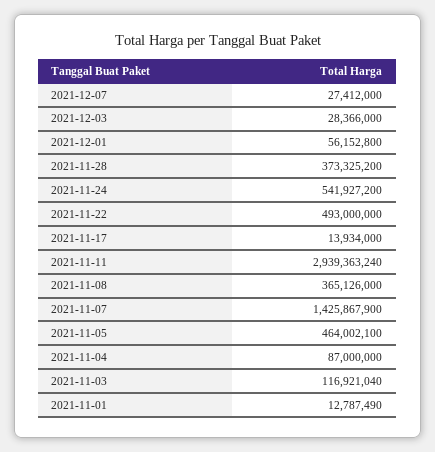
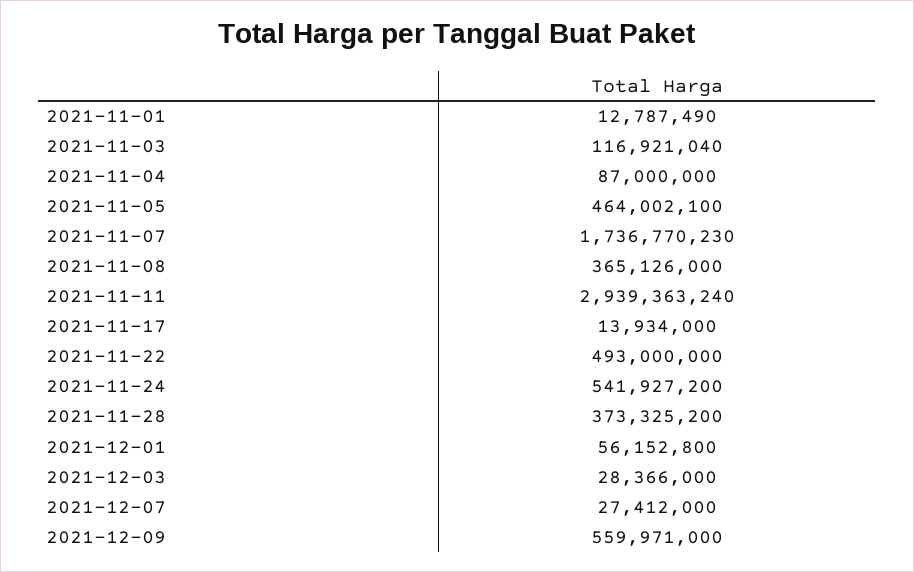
  {
    "2021-12-07": 27412000,
    "2021-12-03": 28366000,
    "2021-12-01": 56152800,
    "2021-11-28": 373325200,
    "2021-11-24": 541927200,
    "2021-11-22": 493000000,
    "2021-11-17": 13934000,
    "2021-11-11": 2939363240,
    "2021-11-08": 365126000,
-   "2021-11-07": 1425867900,
+   "2021-11-07": 1736770230,
    "2021-11-05": 464002100,
    "2021-11-04": 87000000,
    "2021-11-03": 116921040,
-   "2021-11-01": 12787490
+   "2021-11-01": 12787490,
+   "2021-12-09": 559971000
  }

